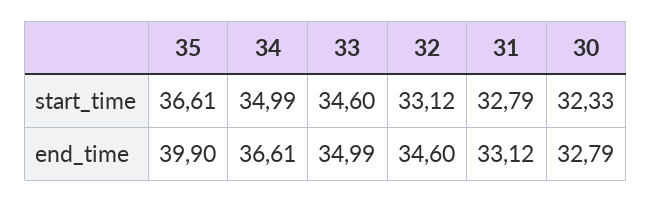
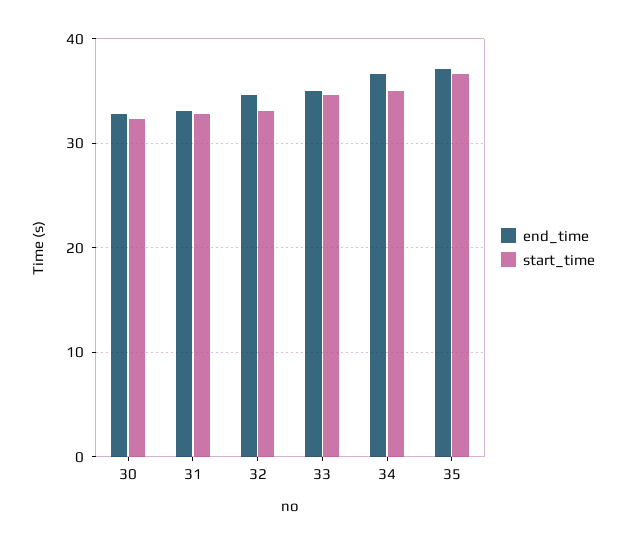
  {
    "start_time": {
      "35": 36.61,
      "34": 34.99,
      "33": 34.6,
      "32": 33.12,
      "31": 32.79,
      "30": 32.33
    },
    "end_time": {
-     "35": 39.9,
+     "35": 37,
      "34": 36.61,
      "33": 34.99,
      "32": 34.6,
      "31": 33.12,
      "30": 32.79
    }
  }

